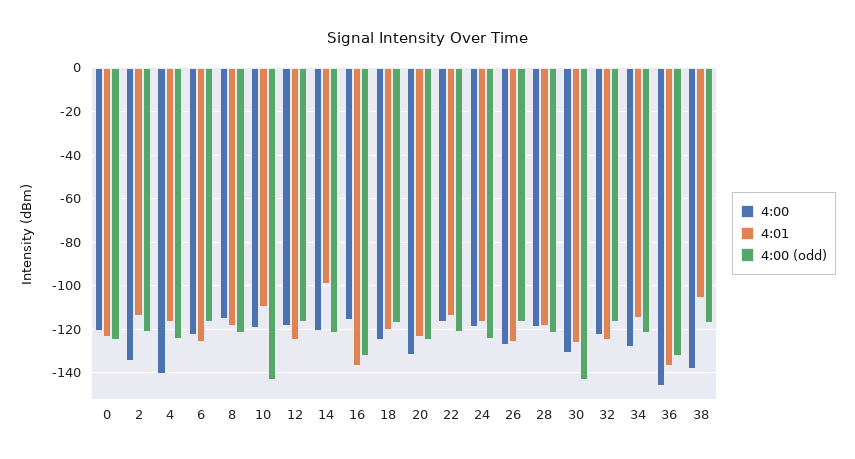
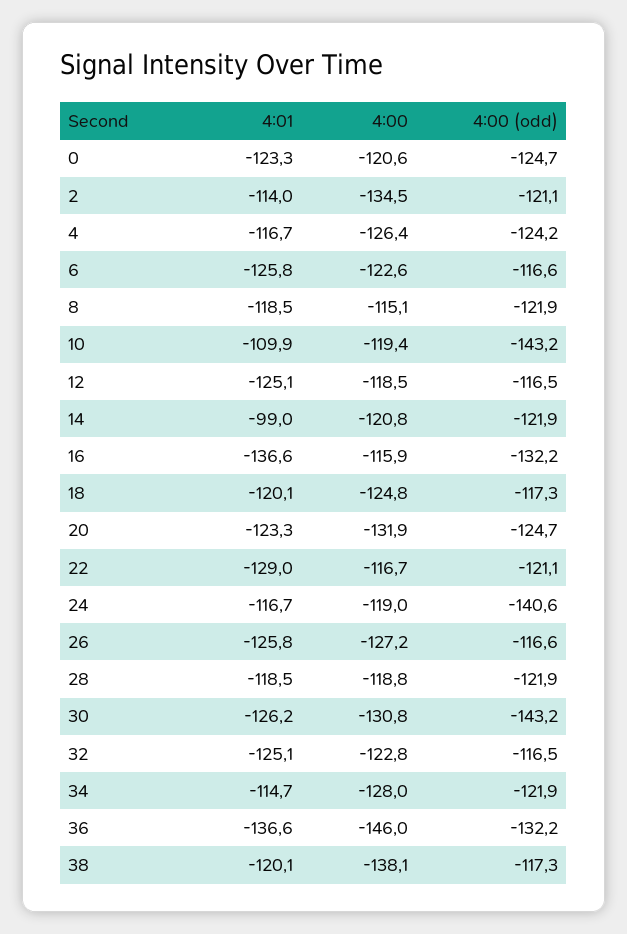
  {
    "4:00": {
      "0": -120.6,
      "2": -134.5,
-     "4": -140,
+     "4": -126.4,
      "6": -122.6,
      "8": -115.1,
      "10": -119.4,
      "12": -118.5,
      "14": -120.8,
      "16": -115.9,
      "18": -124.8,
      "20": -131.9,
      "22": -116.7,
      "24": -119,
      "26": -127.2,
      "28": -118.8,
      "30": -130.8,
      "32": -122.8,
      "34": -128,
      "36": -146,
      "38": -138.1
    },
    "4:01": {
      "0": -123.3,
      "2": -114,
      "4": -116.7,
      "6": -125.8,
      "8": -118.5,
      "10": -109.9,
      "12": -125.1,
      "14": -99,
      "16": -136.6,
      "18": -120.1,
      "20": -123.3,
-     "22": -115,
+     "22": -129,
      "24": -116.7,
      "26": -125.8,
      "28": -118.5,
      "30": -126.2,
      "32": -125.1,
      "34": -114.7,
      "36": -136.6,
-     "38": -105
+     "38": -120.1
    },
    "4:00 (odd)": {
      "0": -124.7,
      "2": -121.1,
      "4": -124.2,
      "6": -116.6,
      "8": -121.9,
      "10": -143.2,
      "12": -116.5,
      "14": -121.9,
      "16": -132.2,
      "18": -117.3,
      "20": -124.7,
      "22": -121.1,
-     "24": -125,
+     "24": -140.6,
      "26": -116.6,
      "28": -121.9,
      "30": -143.2,
      "32": -116.5,
      "34": -121.9,
      "36": -132.2,
      "38": -117.3
    }
  }

